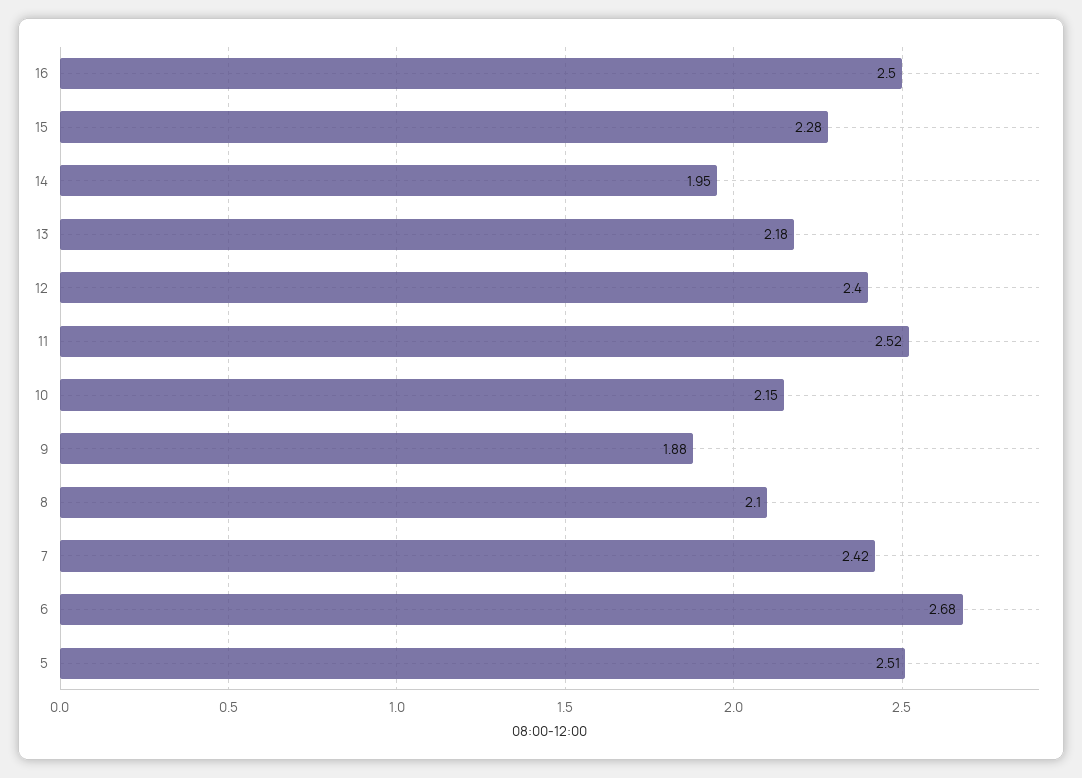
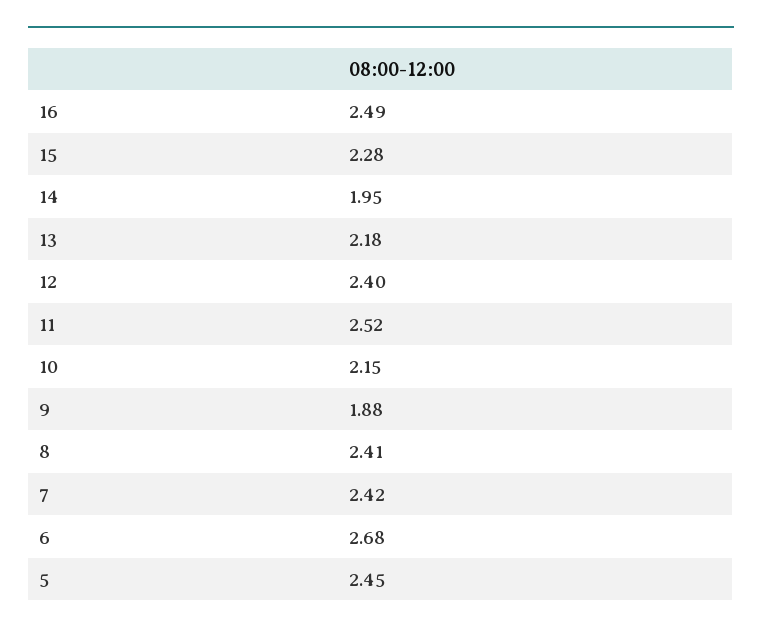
  {
-   "16": 2.5,
+   "16": 2.49,
    "15": 2.28,
    "14": 1.95,
    "13": 2.18,
    "12": 2.4,
    "11": 2.52,
    "10": 2.15,
    "9": 1.88,
-   "8": 2.1,
+   "8": 2.41,
    "7": 2.42,
    "6": 2.68,
-   "5": 2.51
+   "5": 2.45
  }

